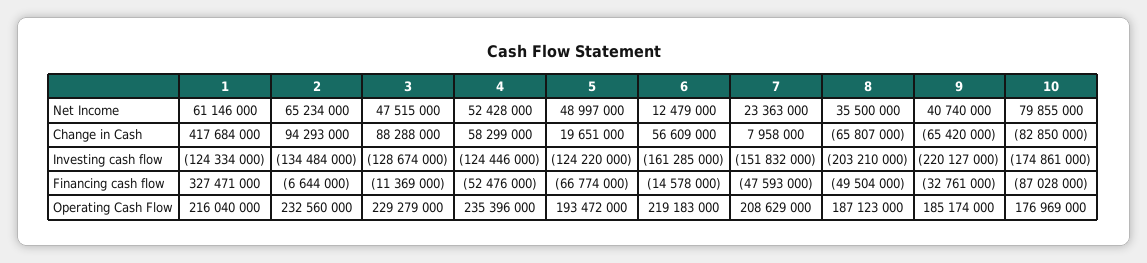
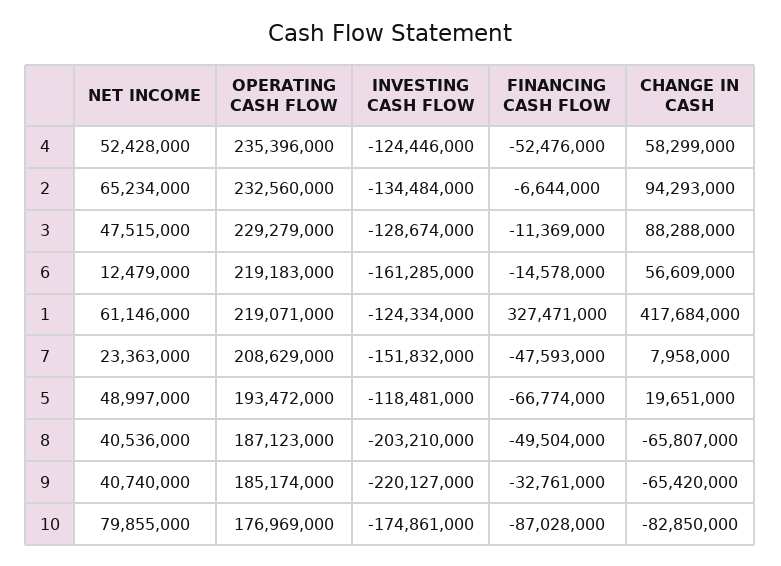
  {
    "1": {
      "Net Income": 61146000,
      "Change in Cash": 417684000,
      "Investing cash flow": -124334000,
      "Financing cash flow": 327471000,
-     "Operating Cash Flow": 216040000
+     "Operating Cash Flow": 219071000
    },
    "2": {
      "Net Income": 65234000,
      "Change in Cash": 94293000,
      "Investing cash flow": -134484000,
      "Financing cash flow": -6644000,
      "Operating Cash Flow": 232560000
    },
    "3": {
      "Net Income": 47515000,
      "Change in Cash": 88288000,
      "Investing cash flow": -128674000,
      "Financing cash flow": -11369000,
      "Operating Cash Flow": 229279000
    },
    "4": {
      "Net Income": 52428000,
      "Change in Cash": 58299000,
      "Investing cash flow": -124446000,
      "Financing cash flow": -52476000,
      "Operating Cash Flow": 235396000
    },
    "5": {
      "Net Income": 48997000,
      "Change in Cash": 19651000,
-     "Investing cash flow": -124220000,
+     "Investing cash flow": -118481000,
      "Financing cash flow": -66774000,
      "Operating Cash Flow": 193472000
    },
    "6": {
      "Net Income": 12479000,
      "Change in Cash": 56609000,
      "Investing cash flow": -161285000,
      "Financing cash flow": -14578000,
      "Operating Cash Flow": 219183000
    },
    "7": {
      "Net Income": 23363000,
      "Change in Cash": 7958000,
      "Investing cash flow": -151832000,
      "Financing cash flow": -47593000,
      "Operating Cash Flow": 208629000
    },
    "8": {
-     "Net Income": 35500000,
+     "Net Income": 40536000,
      "Change in Cash": -65807000,
      "Investing cash flow": -203210000,
      "Financing cash flow": -49504000,
      "Operating Cash Flow": 187123000
    },
    "9": {
      "Net Income": 40740000,
      "Change in Cash": -65420000,
      "Investing cash flow": -220127000,
      "Financing cash flow": -32761000,
      "Operating Cash Flow": 185174000
    },
    "10": {
      "Net Income": 79855000,
      "Change in Cash": -82850000,
      "Investing cash flow": -174861000,
      "Financing cash flow": -87028000,
      "Operating Cash Flow": 176969000
    }
  }

